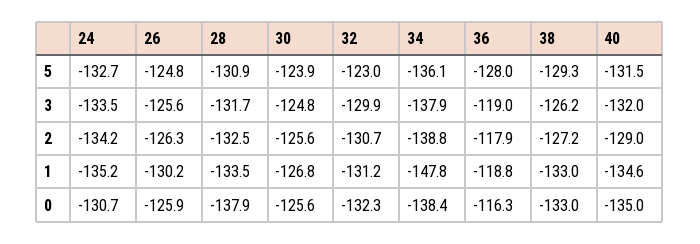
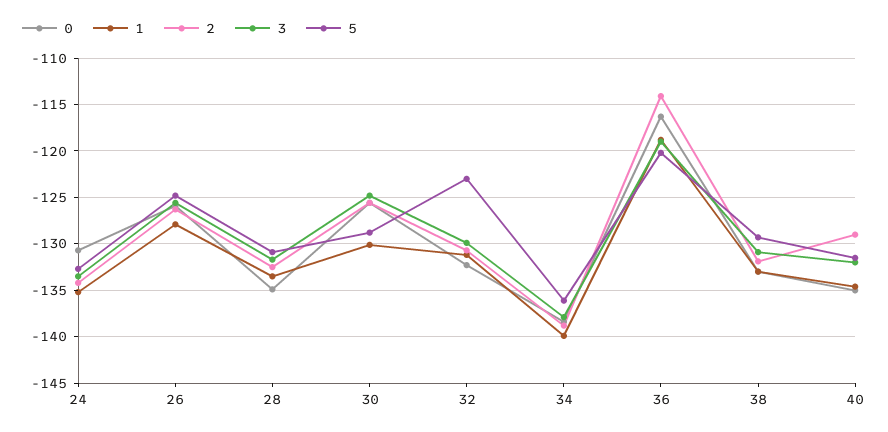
  {
    "5": {
      "24": -132.7,
      "26": -124.8,
      "28": -130.9,
-     "30": -123.9,
+     "30": -129,
      "32": -123,
      "34": -136.1,
-     "36": -128,
+     "36": -120,
      "38": -129.3,
      "40": -131.5
    },
    "3": {
      "24": -133.5,
      "26": -125.6,
      "28": -131.7,
      "30": -124.8,
      "32": -129.9,
      "34": -137.9,
      "36": -119,
-     "38": -126.2,
+     "38": -131,
      "40": -132
    },
    "2": {
      "24": -134.2,
      "26": -126.3,
      "28": -132.5,
      "30": -125.6,
      "32": -130.7,
      "34": -138.8,
-     "36": -117.9,
+     "36": -114,
-     "38": -127.2,
+     "38": -132,
      "40": -129
    },
    "1": {
      "24": -135.2,
-     "26": -130.2,
+     "26": -128,
      "28": -133.5,
-     "30": -126.8,
+     "30": -130,
      "32": -131.2,
-     "34": -147.8,
+     "34": -140,
      "36": -118.8,
      "38": -133,
      "40": -134.6
    },
    "0": {
      "24": -130.7,
      "26": -125.9,
-     "28": -137.9,
+     "28": -135,
      "30": -125.6,
      "32": -132.3,
      "34": -138.4,
      "36": -116.3,
      "38": -133,
      "40": -135
    }
  }

